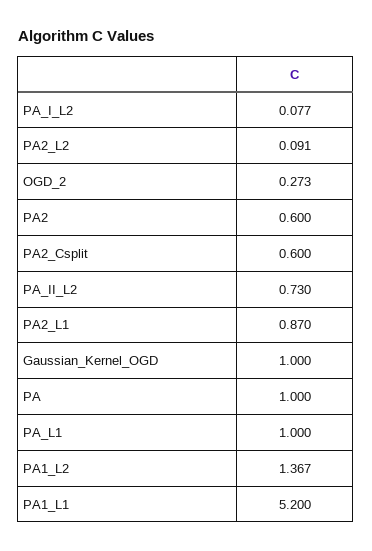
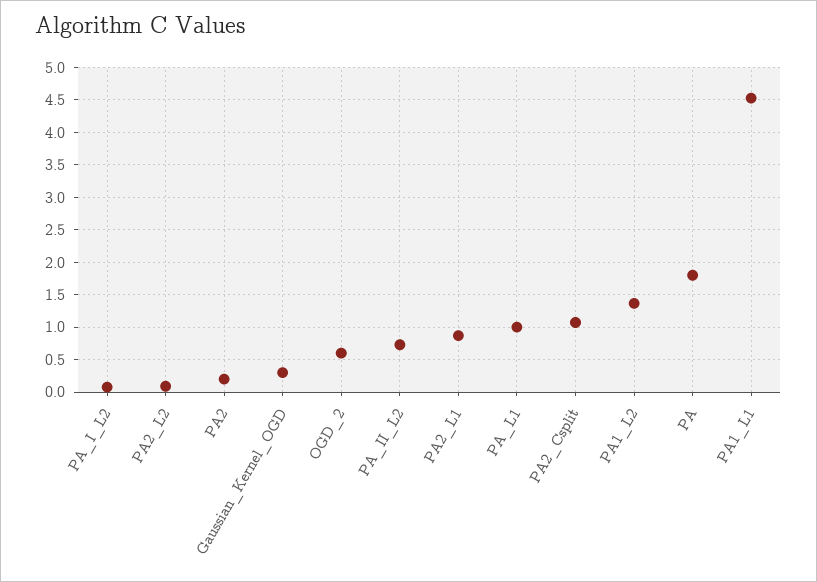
  {
    "PA_I_L2": 0.077,
    "PA2_L2": 0.091,
-   "OGD_2": 0.273,
+   "OGD_2": 0.6,
-   "PA2": 0.6,
+   "PA2": 0.2,
-   "PA2_Csplit": 0.6,
+   "PA2_Csplit": 1.1,
    "PA_II_L2": 0.73,
    "PA2_L1": 0.87,
-   "Gaussian_Kernel_OGD": 1,
+   "Gaussian_Kernel_OGD": 0.3,
-   "PA": 1,
+   "PA": 1.8,
    "PA_L1": 1,
    "PA1_L2": 1.367,
-   "PA1_L1": 5.2
+   "PA1_L1": 4.5
  }

